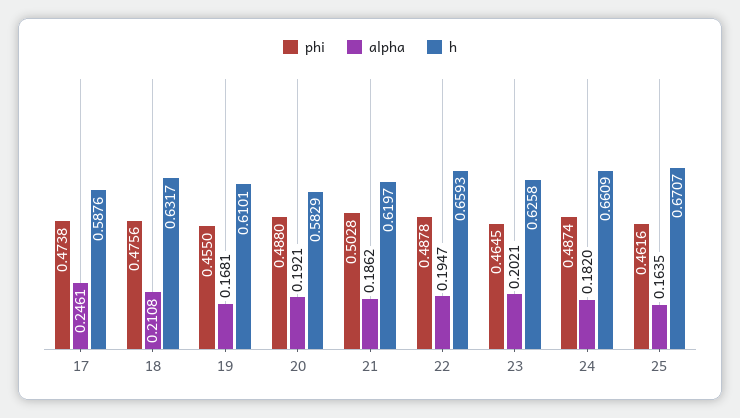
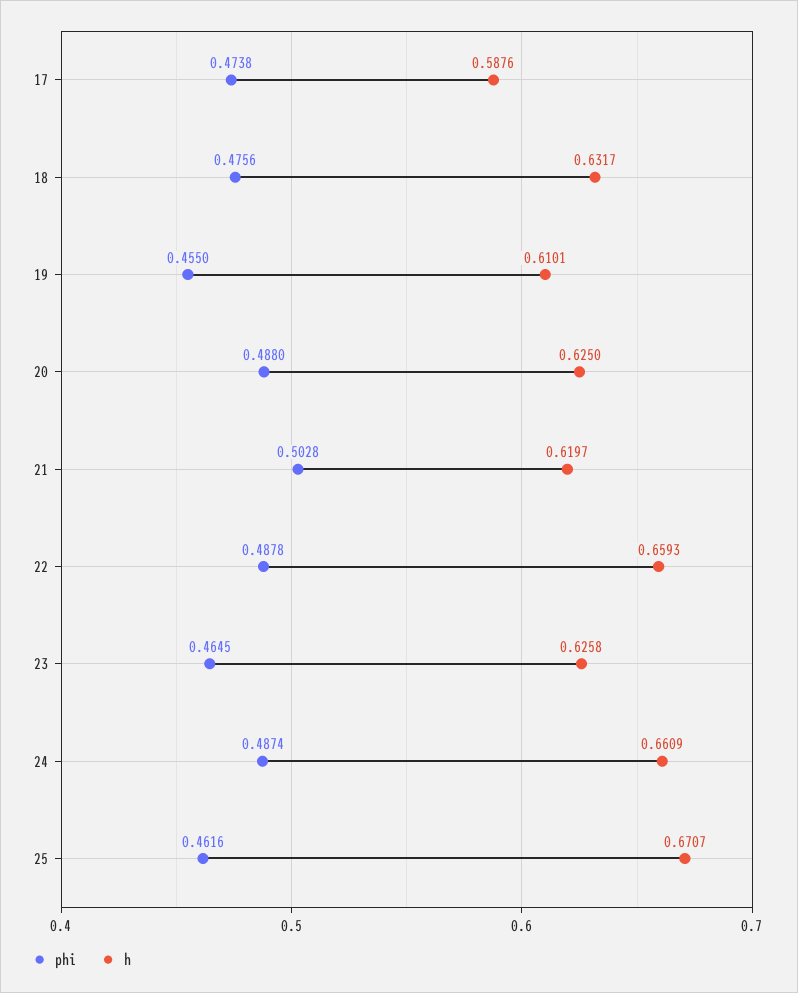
  {
    "phi": {
      "17": 0.4738,
      "18": 0.4756,
      "19": 0.455,
      "20": 0.488,
      "21": 0.5028,
      "22": 0.4878,
      "23": 0.4645,
      "24": 0.4874,
      "25": 0.4616
    },
-   "alpha": {
-     "17": 0.2461,
-     "18": 0.2108,
-     "19": 0.1681,
-     "20": 0.1921,
-     "21": 0.1862,
-     "22": 0.1947,
-     "23": 0.2021,
-     "24": 0.182,
-     "25": 0.1635
-   },
    "h": {
      "17": 0.5876,
      "18": 0.6317,
      "19": 0.6101,
-     "20": 0.5829,
+     "20": 0.625,
      "21": 0.6197,
      "22": 0.6593,
      "23": 0.6258,
      "24": 0.6609,
      "25": 0.6707
    }
  }

